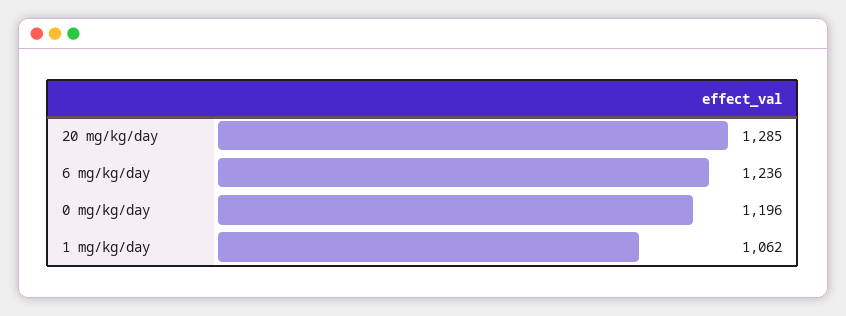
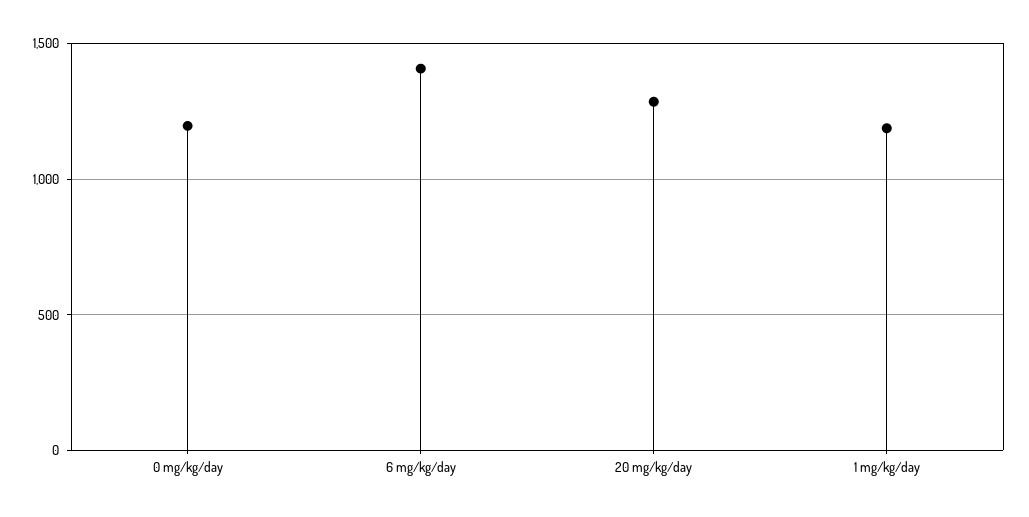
  {
    "20 mg/kg/day": 1285,
-   "6 mg/kg/day": 1236,
+   "6 mg/kg/day": 1400,
    "0 mg/kg/day": 1196,
-   "1 mg/kg/day": 1062
+   "1 mg/kg/day": 1200
  }

